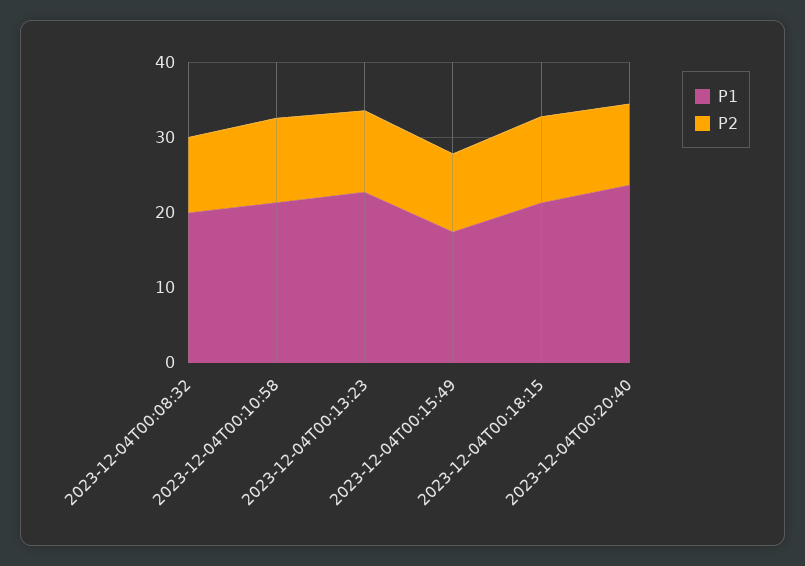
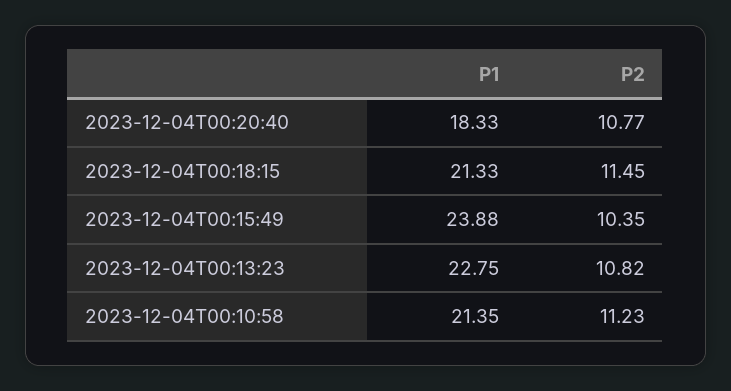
  {
    "P1": {
-     "2023-12-04T00:08:32": 20,
      "2023-12-04T00:10:58": 21.35,
      "2023-12-04T00:13:23": 22.75,
-     "2023-12-04T00:15:49": 18,
+     "2023-12-04T00:15:49": 23.88,
      "2023-12-04T00:18:15": 21.33,
-     "2023-12-04T00:20:40": 24
+     "2023-12-04T00:20:40": 18.33
    },
    "P2": {
-     "2023-12-04T00:08:32": 10,
      "2023-12-04T00:10:58": 11.23,
      "2023-12-04T00:13:23": 10.82,
      "2023-12-04T00:15:49": 10.35,
      "2023-12-04T00:18:15": 11.45,
      "2023-12-04T00:20:40": 10.77
    }
  }

